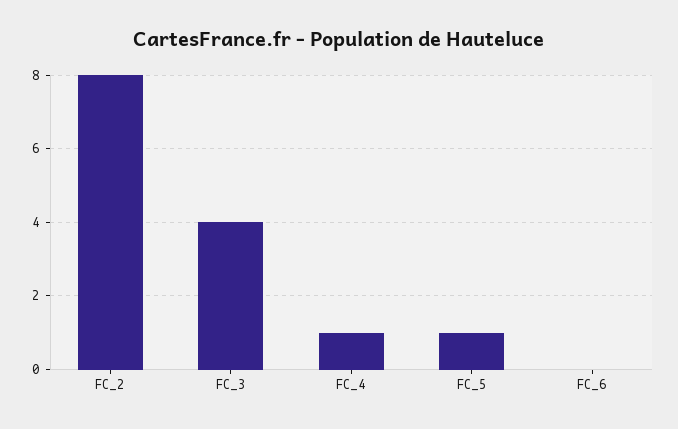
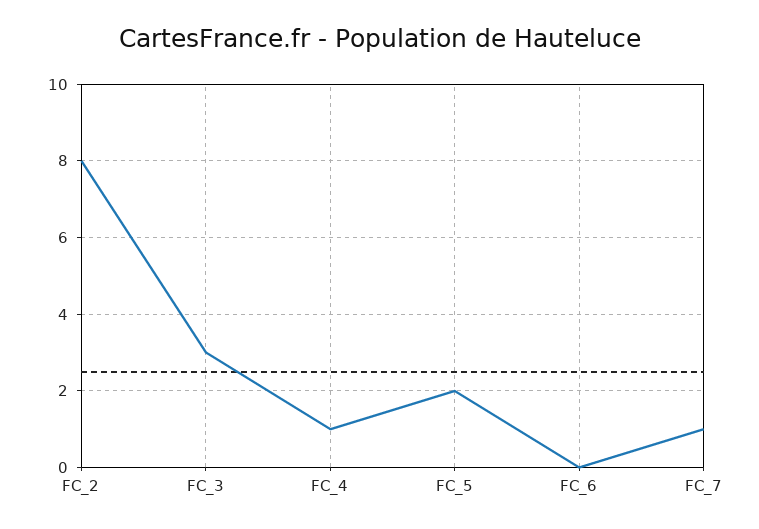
  {
    "FC_2": 8,
-   "FC_3": 4,
+   "FC_3": 3,
    "FC_4": 1,
-   "FC_5": 1,
+   "FC_5": 2,
-   "FC_6": 0
+   "FC_6": 0,
+   "FC_7": 1
  }

